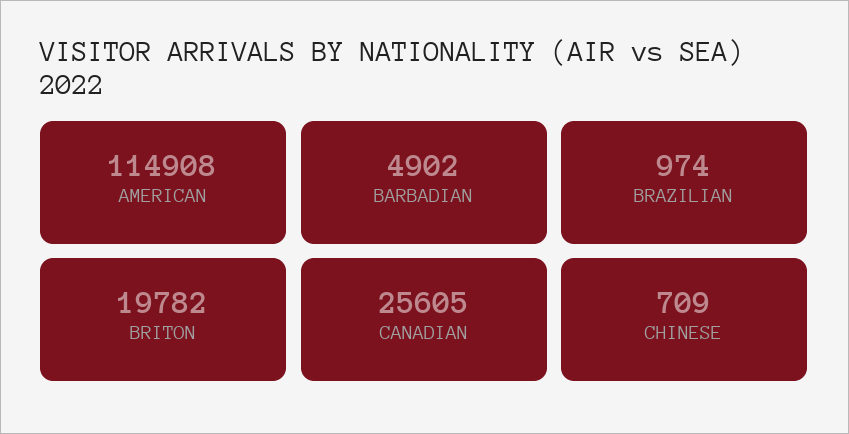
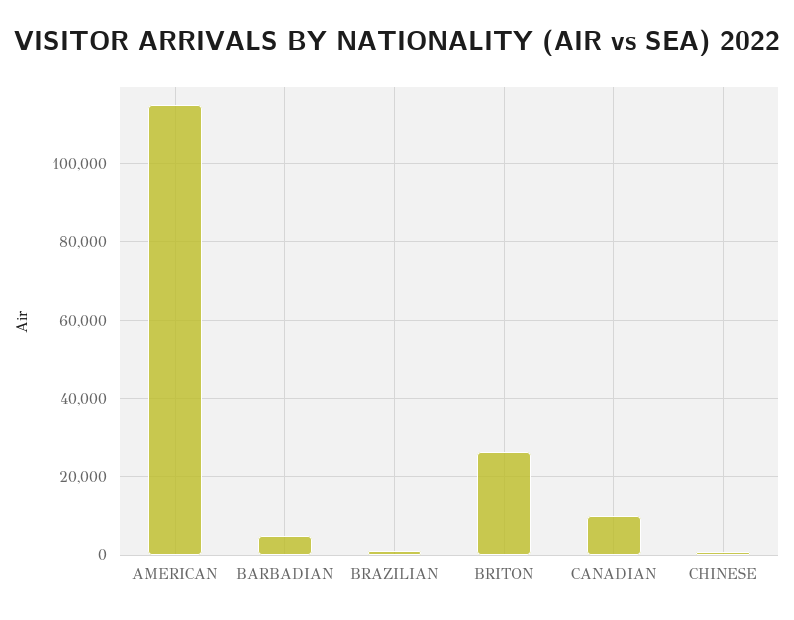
  {
    "AMERICAN": 114908,
    "BARBADIAN": 4902,
    "BRAZILIAN": 974,
-   "BRITON": 19782,
+   "BRITON": 26000,
-   "CANADIAN": 25605,
+   "CANADIAN": 10000,
    "CHINESE": 709
  }

